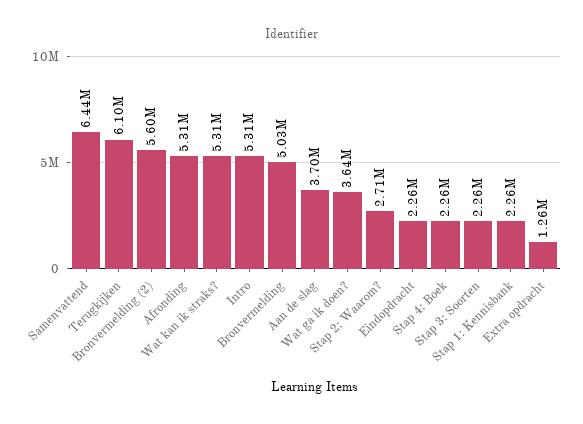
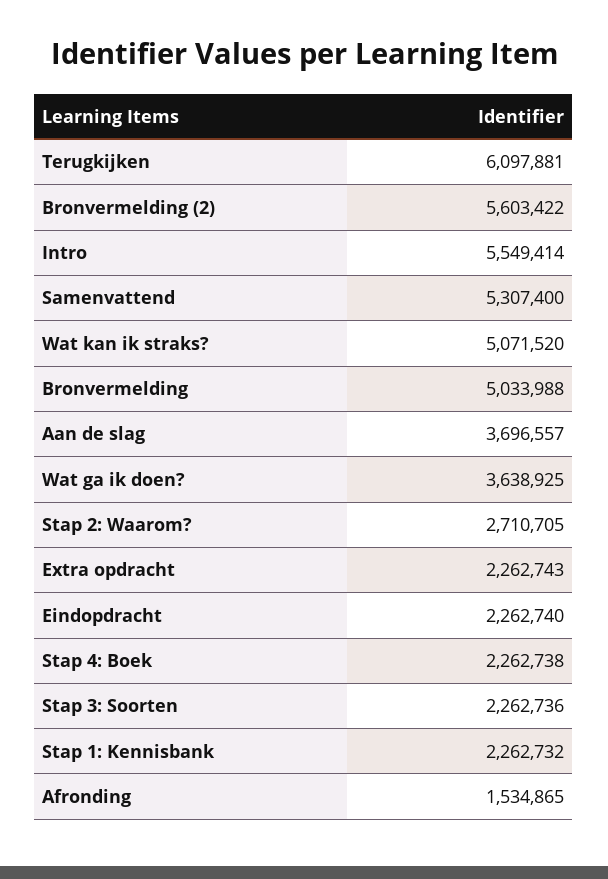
  {
-   "Samenvattend": 6440000,
+   "Samenvattend": 5307400,
    "Terugkijken": 6097881,
    "Bronvermelding (2)": 5603422,
-   "Afronding": 5310000,
+   "Afronding": 1534865,
-   "Wat kan ik straks?": 5310000,
+   "Wat kan ik straks?": 5071520,
-   "Intro": 5310000,
+   "Intro": 5549414,
    "Bronvermelding": 5033988,
    "Aan de slag": 3696557,
    "Wat ga ik doen?": 3638925,
    "Stap 2: Waarom?": 2710705,
    "Eindopdracht": 2262740,
    "Stap 4: Boek": 2262738,
    "Stap 3: Soorten": 2262736,
    "Stap 1: Kennisbank": 2262732,
-   "Extra opdracht": 1260000
+   "Extra opdracht": 2262743
  }

